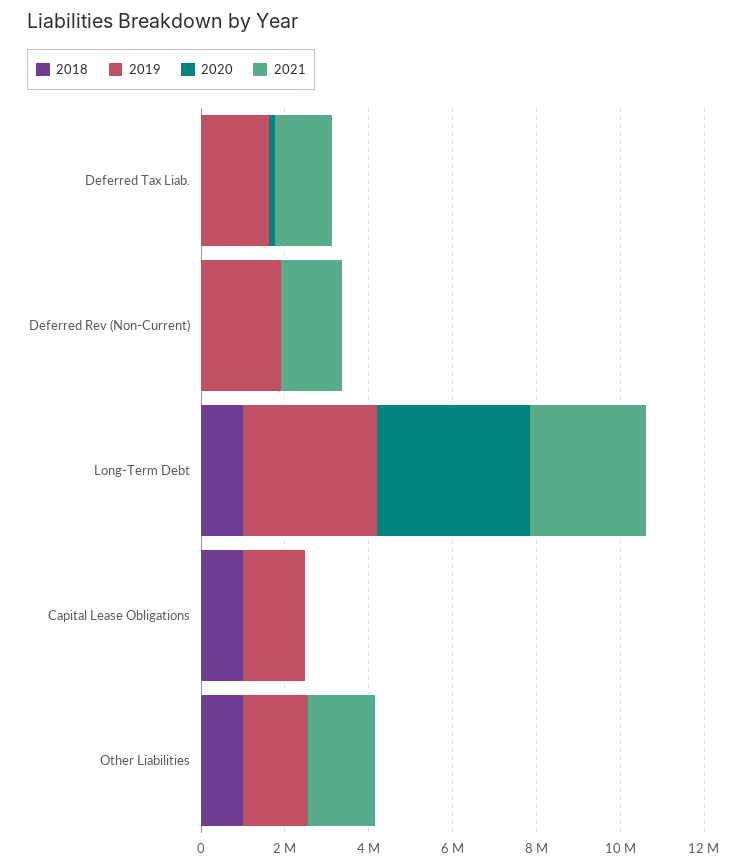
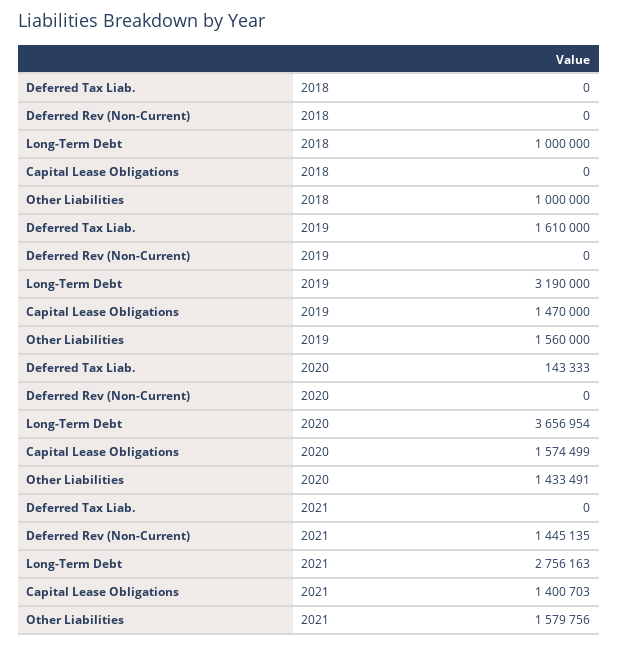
  {
    "2018": {
      "Deferred Tax Liab.": 0,
      "Deferred Rev (Non-Current)": 0,
      "Long-Term Debt": 1000000,
-     "Capital Lease Obligations": 1000000,
+     "Capital Lease Obligations": 0,
      "Other Liabilities": 1000000
    },
    "2019": {
      "Deferred Tax Liab.": 1610000,
-     "Deferred Rev (Non-Current)": 2000000,
+     "Deferred Rev (Non-Current)": 0,
      "Long-Term Debt": 3190000,
      "Capital Lease Obligations": 1470000,
      "Other Liabilities": 1560000
    },
    "2020": {
      "Deferred Tax Liab.": 143333,
      "Deferred Rev (Non-Current)": 0,
      "Long-Term Debt": 3656954,
-     "Capital Lease Obligations": 0,
+     "Capital Lease Obligations": 1574499,
-     "Other Liabilities": 0
+     "Other Liabilities": 1433491
    },
    "2021": {
-     "Deferred Tax Liab.": 1500000,
+     "Deferred Tax Liab.": 0,
      "Deferred Rev (Non-Current)": 1445135,
      "Long-Term Debt": 2756163,
-     "Capital Lease Obligations": 0,
+     "Capital Lease Obligations": 1400703,
      "Other Liabilities": 1579756
    }
  }

